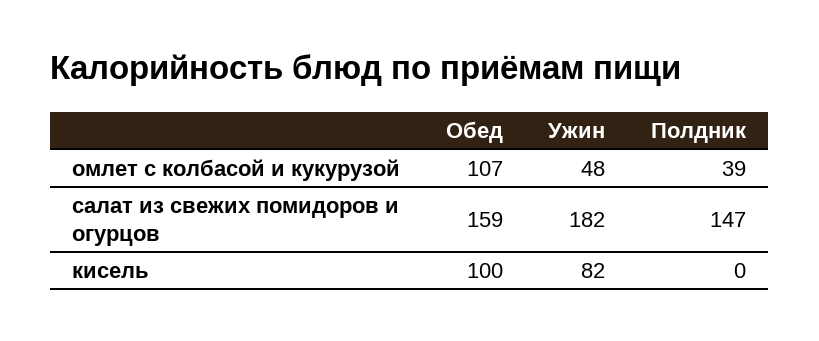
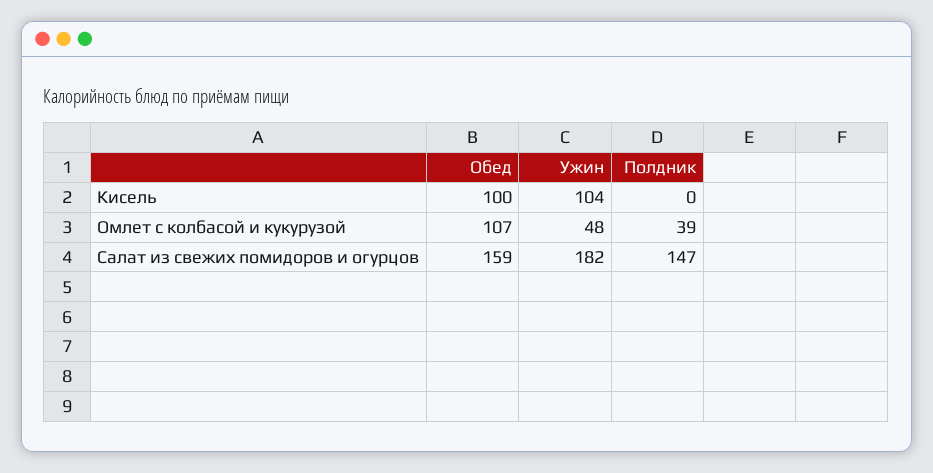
  {
    "Обед": {
      "омлет с колбасой и кукурузой": 107,
      "салат из свежих помидоров и огурцов": 159,
      "кисель": 100
    },
    "Ужин": {
      "омлет с колбасой и кукурузой": 48,
      "салат из свежих помидоров и огурцов": 182,
-     "кисель": 82
+     "кисель": 104
    },
    "Полдник": {
      "омлет с колбасой и кукурузой": 39,
      "салат из свежих помидоров и огурцов": 147,
      "кисель": 0
    }
  }

